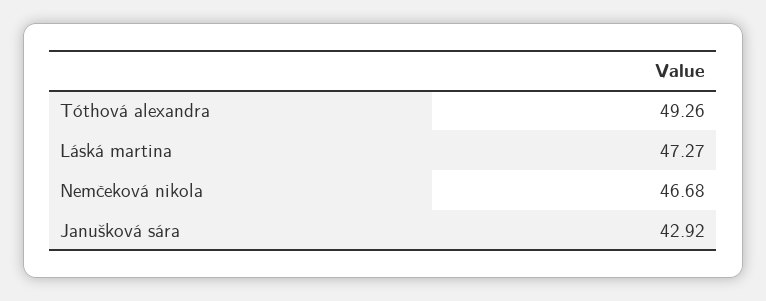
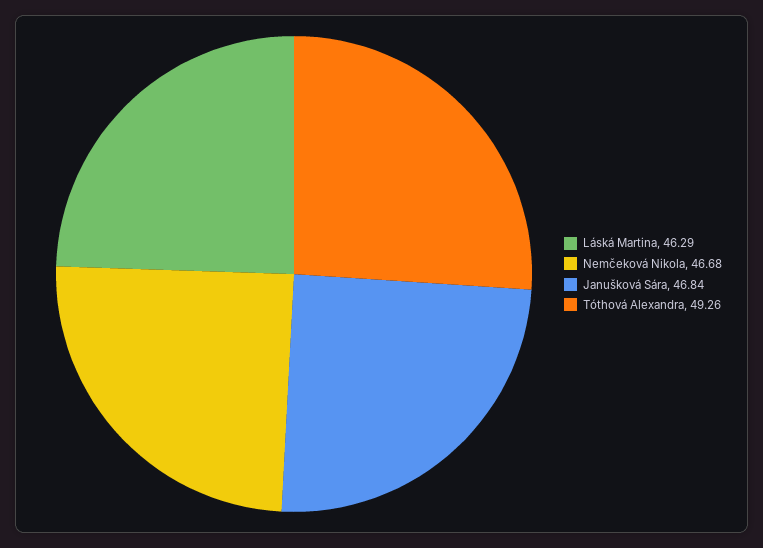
  {
    "Tóthová alexandra": 49.26,
-   "Láská martina": 47.27,
+   "Láská martina": 46.29,
    "Nemčeková nikola": 46.68,
-   "Janušková sára": 42.92
+   "Janušková sára": 46.84
  }

